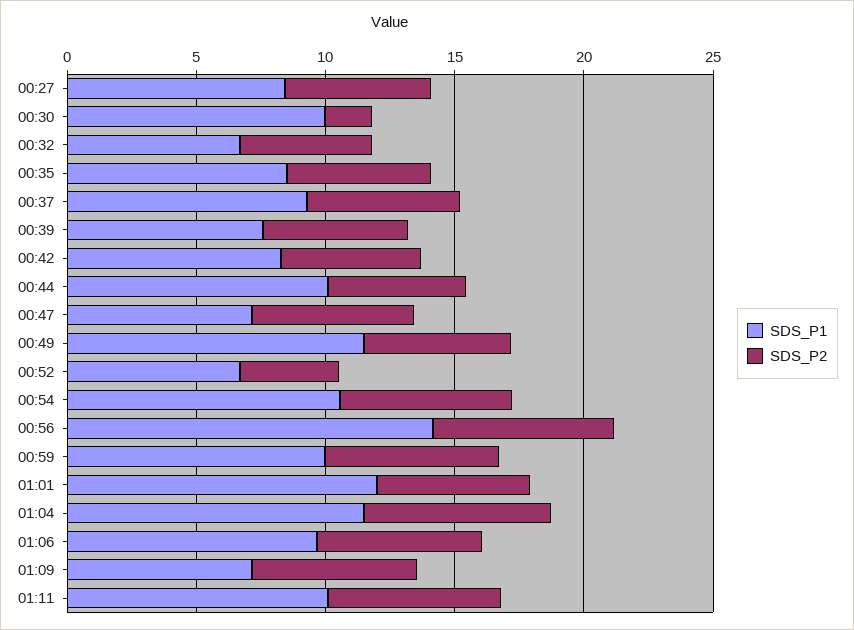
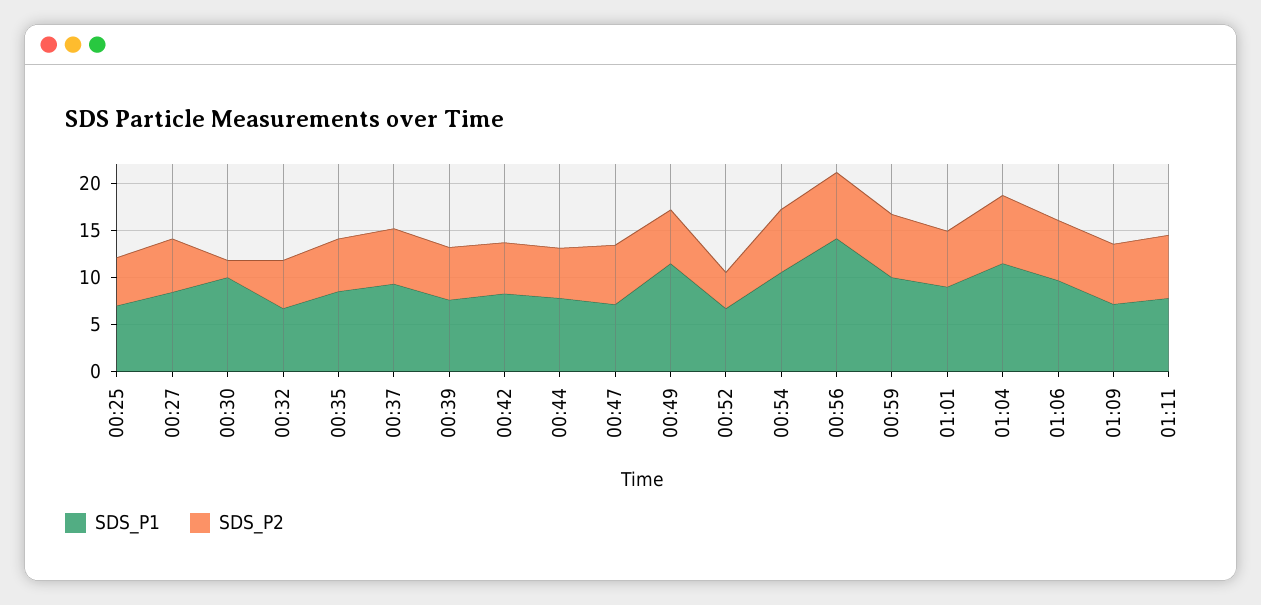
  {
    "SDS_P1": {
      "00:27": 8,
      "00:30": 10,
      "00:32": 7,
      "00:35": 9,
      "00:37": 9,
      "00:39": 8,
      "00:42": 8,
-     "00:44": 10,
+     "00:44": 8,
      "00:47": 7,
      "00:49": 12,
      "00:52": 7,
      "00:54": 11,
      "00:56": 14,
      "00:59": 10,
-     "01:01": 12,
+     "01:01": 9,
      "01:04": 12,
      "01:06": 10,
      "01:09": 7,
-     "01:11": 10
+     "01:11": 8,
+     "00:25": 7
    },
    "SDS_P2": {
      "00:27": 6,
      "00:30": 2,
      "00:32": 5,
      "00:35": 6,
      "00:37": 6,
      "00:39": 6,
      "00:42": 5,
      "00:44": 5,
      "00:47": 6,
      "00:49": 6,
      "00:52": 4,
      "00:54": 7,
      "00:56": 7,
      "00:59": 7,
      "01:01": 6,
      "01:04": 7,
      "01:06": 6,
      "01:09": 6,
-     "01:11": 7
+     "01:11": 7,
+     "00:25": 5
    }
  }

